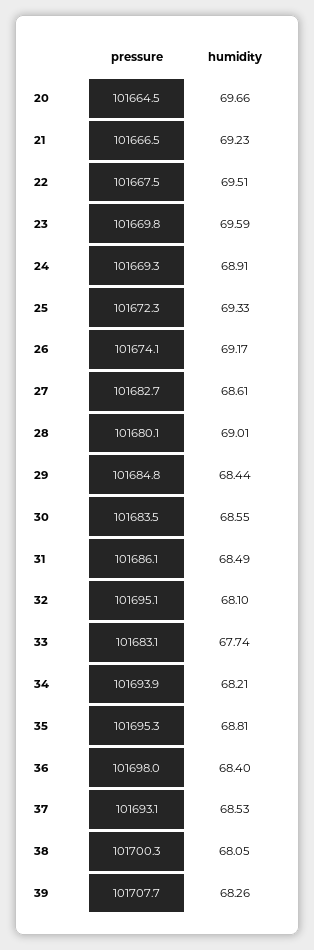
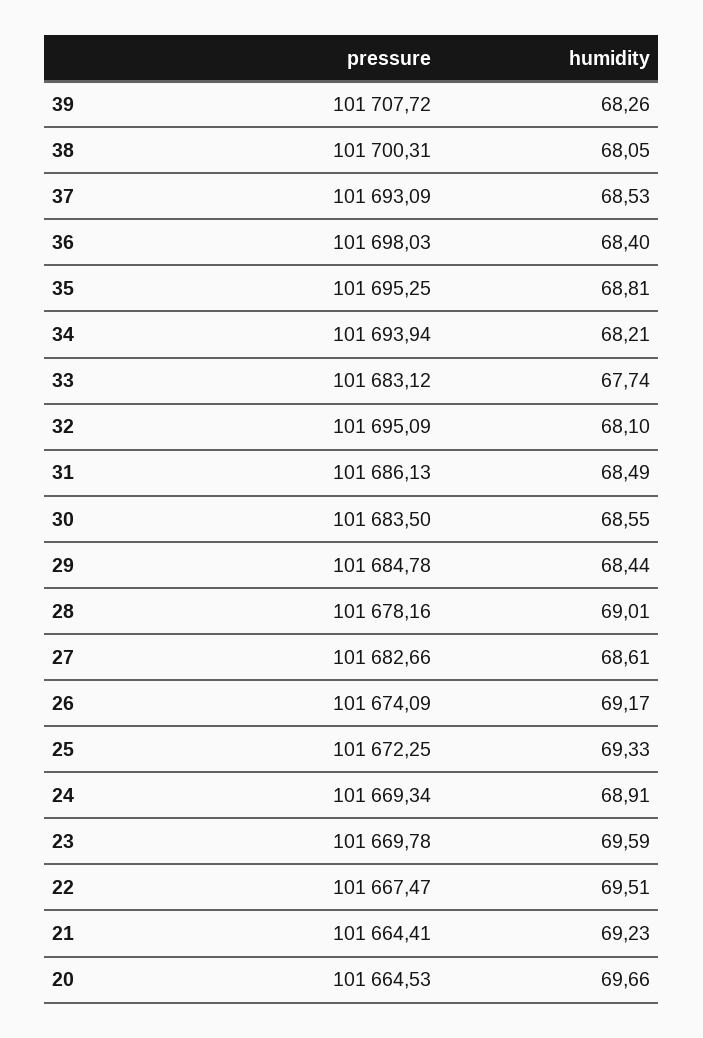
  {
    "pressure": {
      "20": 101664.53,
-     "21": 101666.5,
+     "21": 101664.41,
      "22": 101667.47,
      "23": 101669.78,
      "24": 101669.34,
      "25": 101672.25,
      "26": 101674.09,
      "27": 101682.66,
-     "28": 101680.1,
+     "28": 101678.16,
      "29": 101684.78,
      "30": 101683.5,
      "31": 101686.13,
      "32": 101695.09,
      "33": 101683.12,
      "34": 101693.94,
      "35": 101695.25,
      "36": 101698.03,
      "37": 101693.09,
      "38": 101700.31,
      "39": 101707.72
    },
    "humidity": {
      "20": 69.66,
      "21": 69.23,
      "22": 69.51,
      "23": 69.59,
      "24": 68.91,
      "25": 69.33,
      "26": 69.17,
      "27": 68.61,
      "28": 69.01,
      "29": 68.44,
      "30": 68.55,
      "31": 68.49,
      "32": 68.1,
      "33": 67.74,
      "34": 68.21,
      "35": 68.81,
      "36": 68.4,
      "37": 68.53,
      "38": 68.05,
      "39": 68.26
    }
  }

